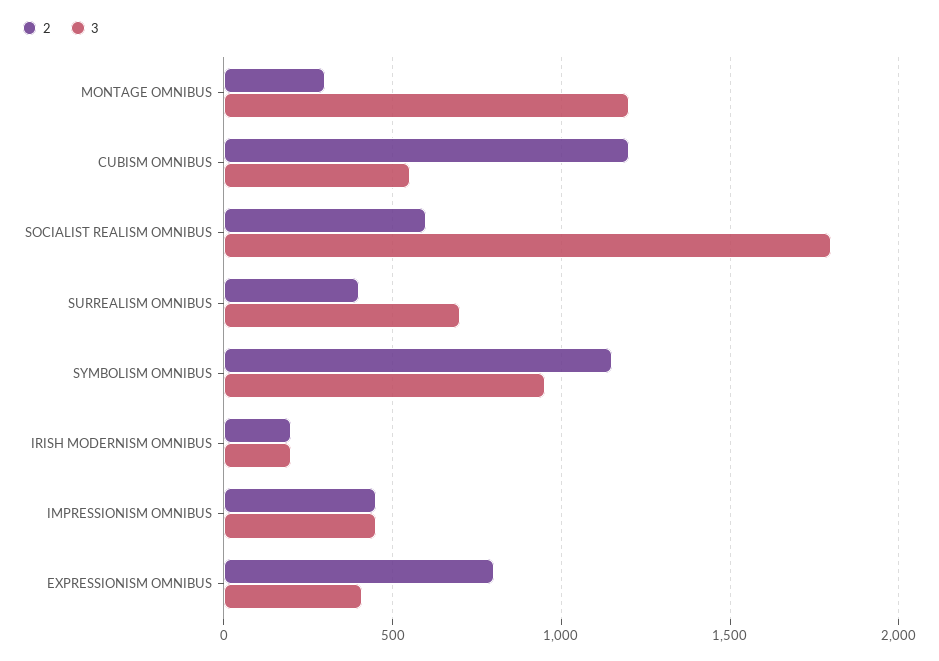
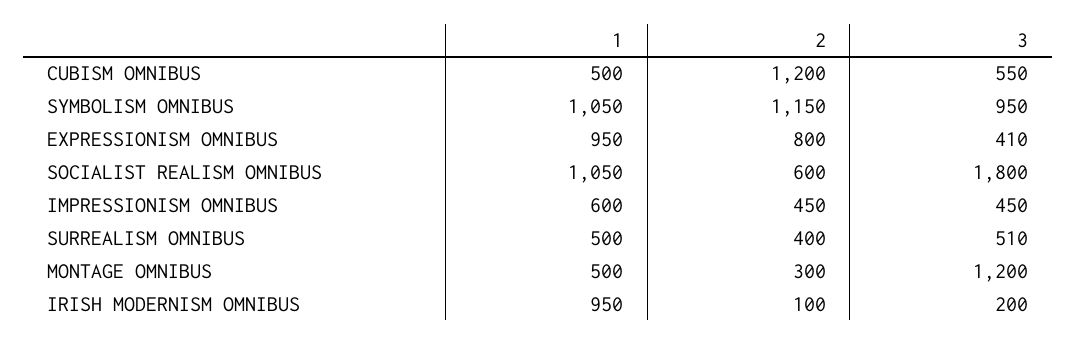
  {
    "2": {
      "MONTAGE OMNIBUS": 300,
      "CUBISM OMNIBUS": 1200,
      "SOCIALIST REALISM OMNIBUS": 600,
      "SURREALISM OMNIBUS": 400,
      "SYMBOLISM OMNIBUS": 1150,
-     "IRISH MODERNISM OMNIBUS": 200,
+     "IRISH MODERNISM OMNIBUS": 100,
      "IMPRESSIONISM OMNIBUS": 450,
      "EXPRESSIONISM OMNIBUS": 800
    },
    "3": {
      "MONTAGE OMNIBUS": 1200,
      "CUBISM OMNIBUS": 550,
      "SOCIALIST REALISM OMNIBUS": 1800,
-     "SURREALISM OMNIBUS": 700,
+     "SURREALISM OMNIBUS": 510,
      "SYMBOLISM OMNIBUS": 950,
      "IRISH MODERNISM OMNIBUS": 200,
      "IMPRESSIONISM OMNIBUS": 450,
      "EXPRESSIONISM OMNIBUS": 410
-   }
+   },
+   "1": {
+     "CUBISM OMNIBUS": 500,
+     "SYMBOLISM OMNIBUS": 1050,
+     "EXPRESSIONISM OMNIBUS": 950,
+     "SOCIALIST REALISM OMNIBUS": 1050,
+     "IMPRESSIONISM OMNIBUS": 600,
+     "SURREALISM OMNIBUS": 500,
+     "MONTAGE OMNIBUS": 500,
+     "IRISH MODERNISM OMNIBUS": 950
+   }
  }

